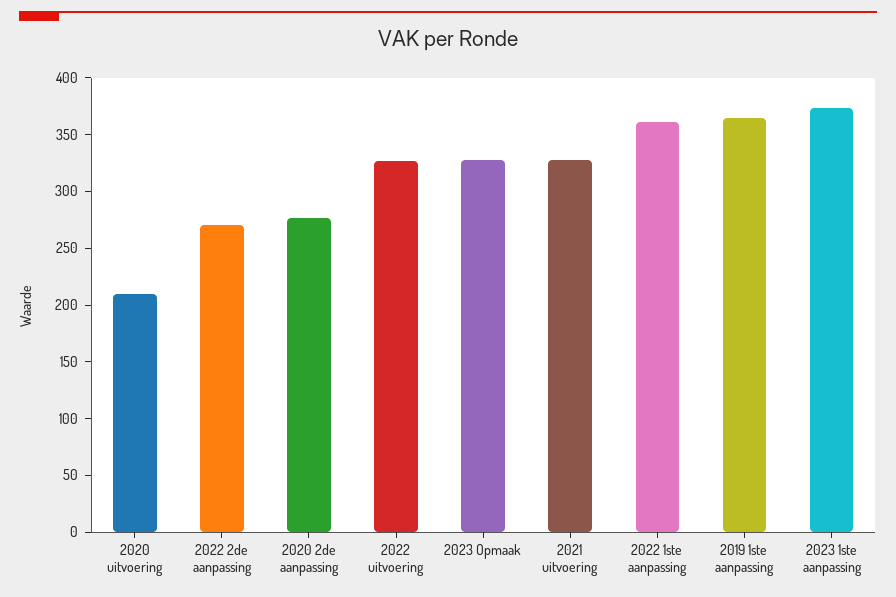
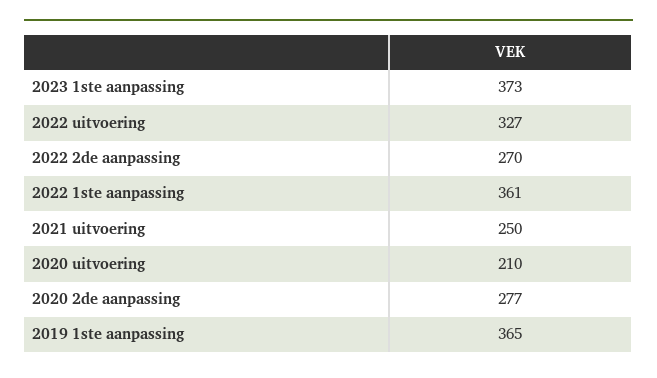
  {
    "2020 uitvoering": 210,
    "2022 2de aanpassing": 270,
    "2020 2de aanpassing": 277,
    "2022 uitvoering": 327,
-   "2023 Opmaak": 330,
-   "2021 uitvoering": 330,
+   "2021 uitvoering": 250,
    "2022 1ste aanpassing": 361,
    "2019 1ste aanpassing": 365,
    "2023 1ste aanpassing": 373
  }

